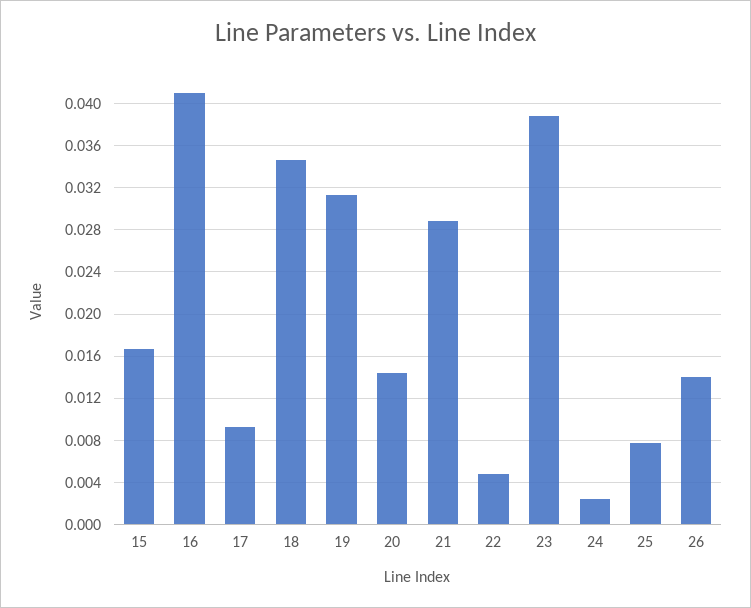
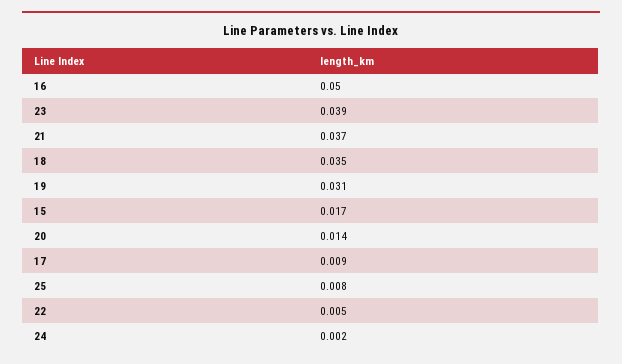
  {
    "15": 0.017,
-   "16": 0.041,
+   "16": 0.05,
    "17": 0.009,
    "18": 0.035,
    "19": 0.031,
    "20": 0.014,
-   "21": 0.029,
+   "21": 0.037,
    "22": 0.005,
    "23": 0.039,
    "24": 0.002,
-   "25": 0.008,
+   "25": 0.008
-   "26": 0.014
  }

